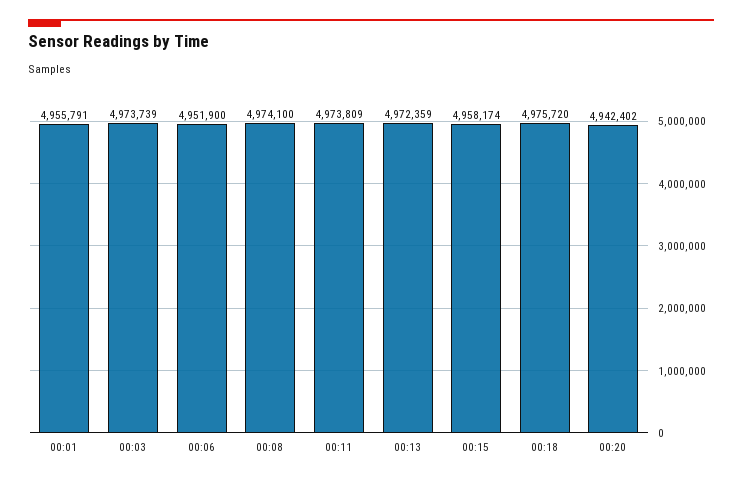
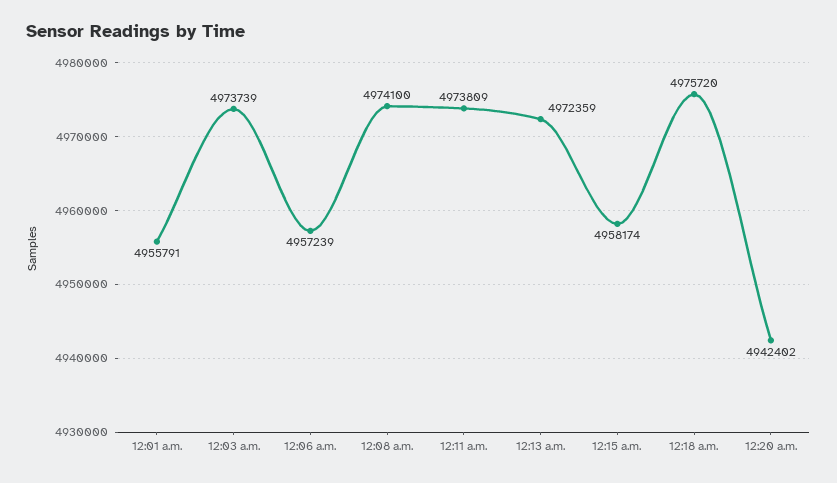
  {
    "00:01": 4955791,
    "00:03": 4973739,
-   "00:06": 4951900,
+   "00:06": 4957239,
    "00:08": 4974100,
    "00:11": 4973809,
    "00:13": 4972359,
    "00:15": 4958174,
    "00:18": 4975720,
    "00:20": 4942402
  }

